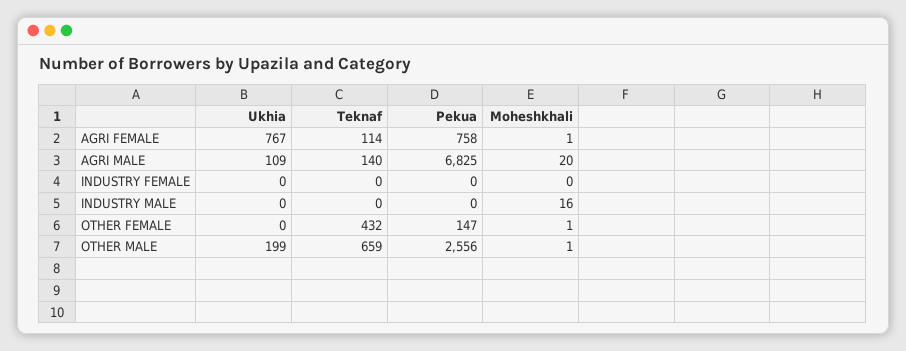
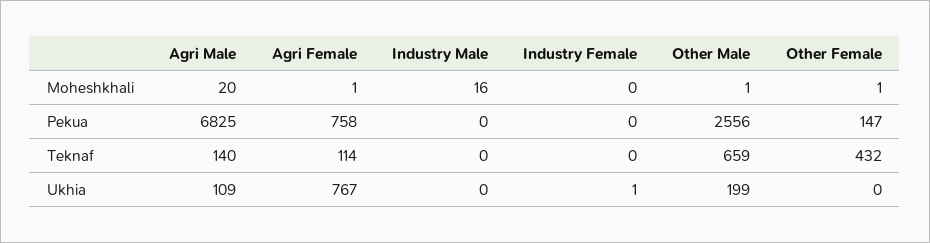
  {
    "Ukhia": {
      "AGRI FEMALE": 767,
      "AGRI MALE": 109,
-     "INDUSTRY FEMALE": 0,
+     "INDUSTRY FEMALE": 1,
      "INDUSTRY MALE": 0,
      "OTHER FEMALE": 0,
      "OTHER MALE": 199
    },
    "Teknaf": {
      "AGRI FEMALE": 114,
      "AGRI MALE": 140,
      "INDUSTRY FEMALE": 0,
      "INDUSTRY MALE": 0,
      "OTHER FEMALE": 432,
      "OTHER MALE": 659
    },
    "Pekua": {
      "AGRI FEMALE": 758,
      "AGRI MALE": 6825,
      "INDUSTRY FEMALE": 0,
      "INDUSTRY MALE": 0,
      "OTHER FEMALE": 147,
      "OTHER MALE": 2556
    },
    "Moheshkhali": {
      "AGRI FEMALE": 1,
      "AGRI MALE": 20,
      "INDUSTRY FEMALE": 0,
      "INDUSTRY MALE": 16,
      "OTHER FEMALE": 1,
      "OTHER MALE": 1
    }
  }

